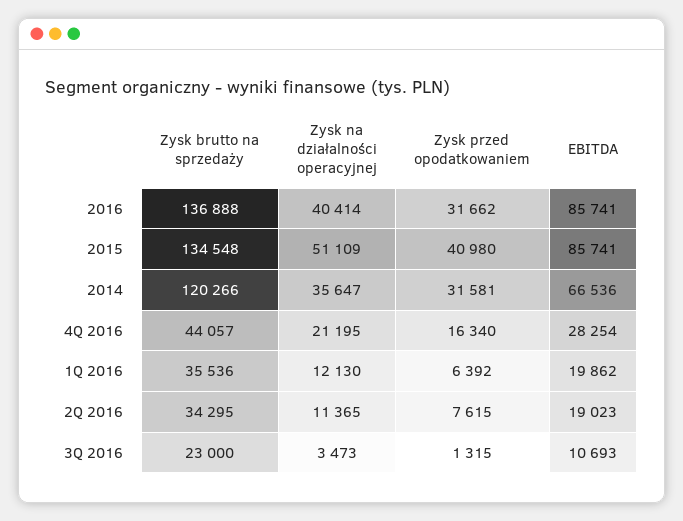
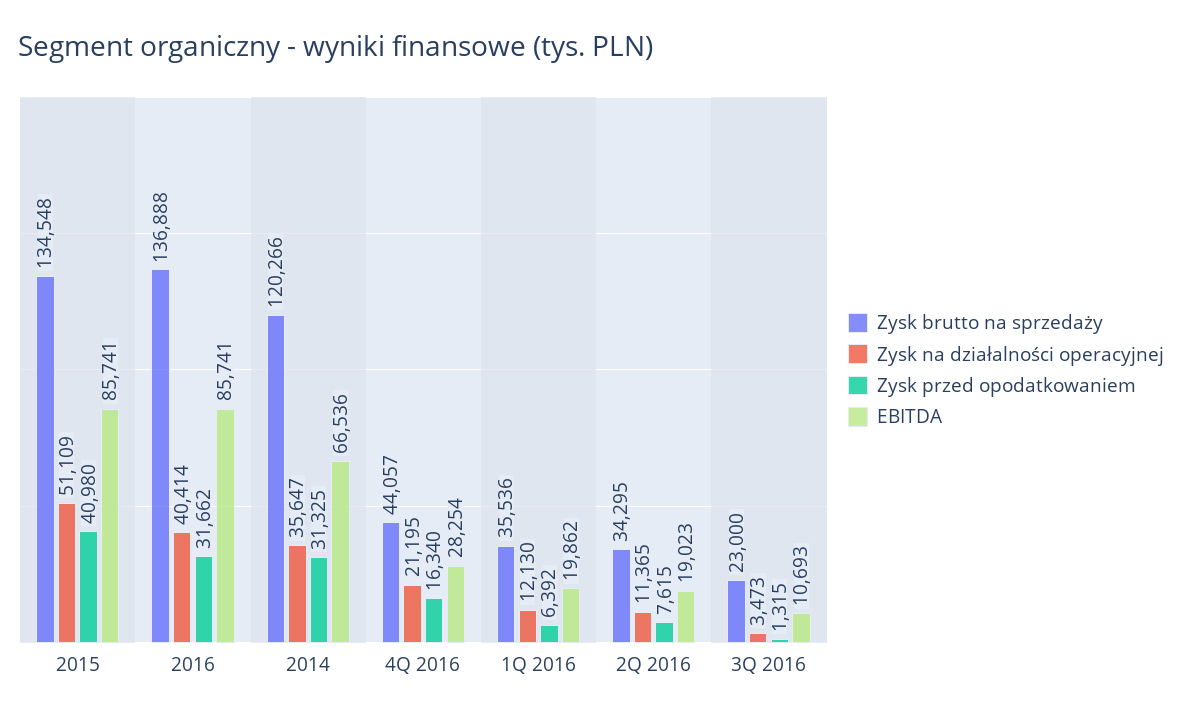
  {
    "Zysk brutto na sprzedaży": {
      "2016": 136888,
      "2015": 134548,
      "2014": 120266,
      "4Q 2016": 44057,
      "1Q 2016": 35536,
      "2Q 2016": 34295,
      "3Q 2016": 23000
    },
    "Zysk na działalności operacyjnej": {
      "2016": 40414,
      "2015": 51109,
      "2014": 35647,
      "4Q 2016": 21195,
      "1Q 2016": 12130,
      "2Q 2016": 11365,
      "3Q 2016": 3473
    },
    "Zysk przed opodatkowaniem": {
      "2016": 31662,
      "2015": 40980,
-     "2014": 31581,
+     "2014": 31325,
      "4Q 2016": 16340,
      "1Q 2016": 6392,
      "2Q 2016": 7615,
      "3Q 2016": 1315
    },
    "EBITDA": {
      "2016": 85741,
      "2015": 85741,
      "2014": 66536,
      "4Q 2016": 28254,
      "1Q 2016": 19862,
      "2Q 2016": 19023,
      "3Q 2016": 10693
    }
  }

